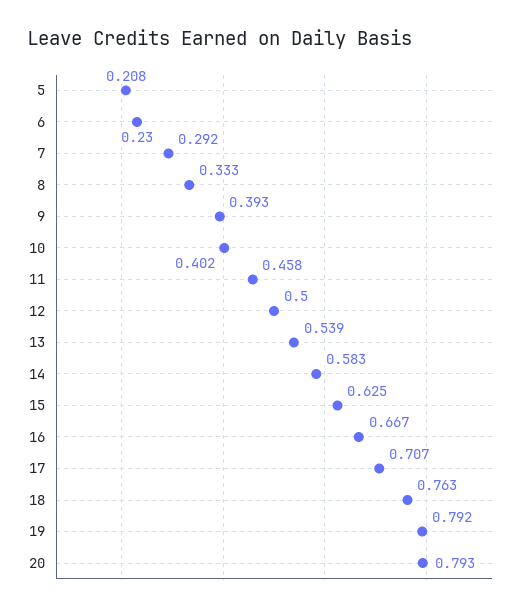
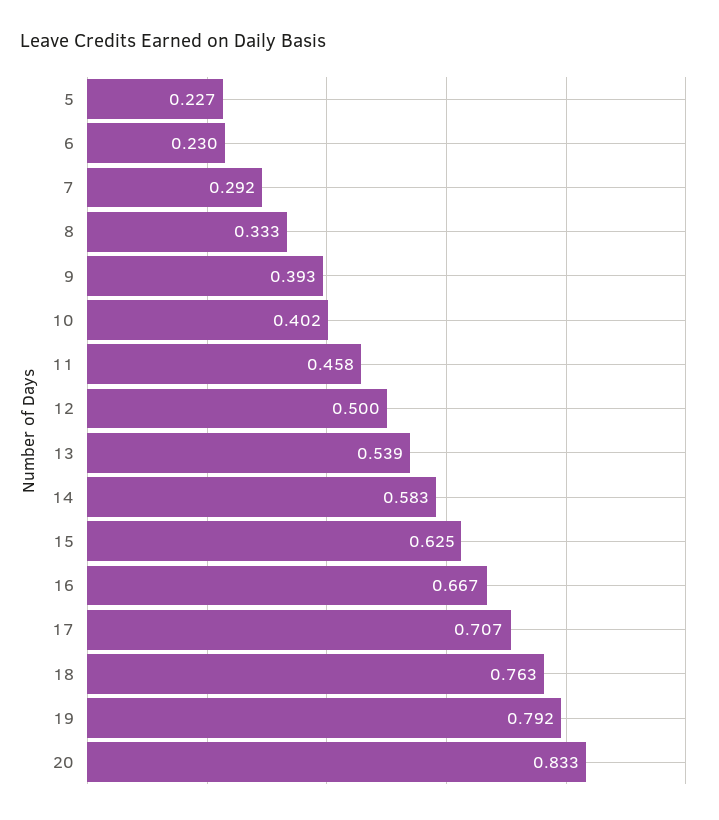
  {
-   "5": 0.208,
+   "5": 0.227,
    "6": 0.23,
    "7": 0.292,
    "8": 0.333,
    "9": 0.393,
    "10": 0.402,
    "11": 0.458,
    "12": 0.5,
    "13": 0.539,
    "14": 0.583,
    "15": 0.625,
    "16": 0.667,
    "17": 0.707,
    "18": 0.763,
    "19": 0.792,
-   "20": 0.793
+   "20": 0.833
  }

